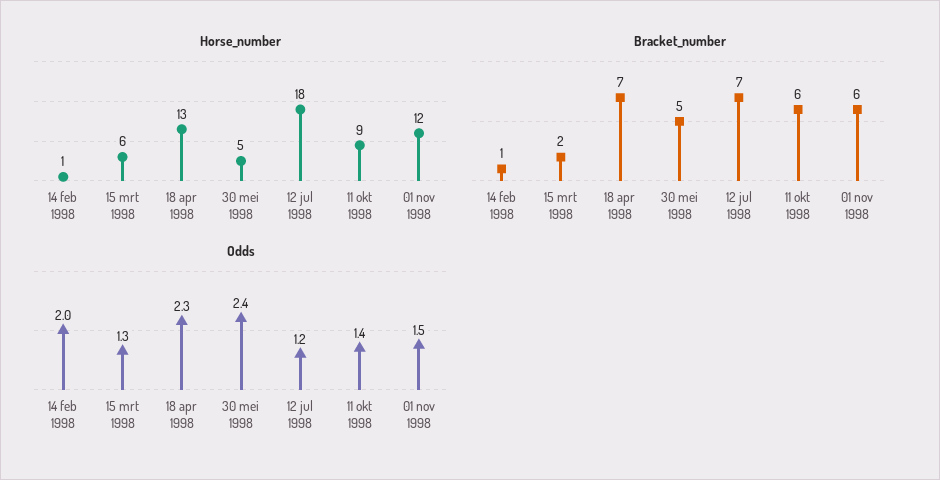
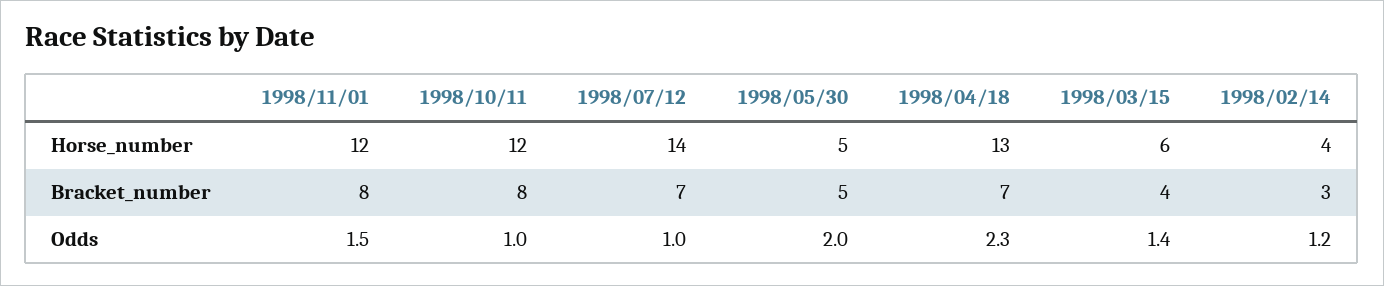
  {
    "Horse_number": {
-     "14 feb 1998": 1,
+     "14 feb 1998": 4,
      "15 mrt 1998": 6,
      "18 apr 1998": 13,
      "30 mei 1998": 5,
-     "12 jul 1998": 18,
+     "12 jul 1998": 14,
-     "11 okt 1998": 9,
+     "11 okt 1998": 12,
      "01 nov 1998": 12
    },
    "Bracket_number": {
-     "14 feb 1998": 1,
+     "14 feb 1998": 3,
-     "15 mrt 1998": 2,
+     "15 mrt 1998": 4,
      "18 apr 1998": 7,
      "30 mei 1998": 5,
      "12 jul 1998": 7,
-     "11 okt 1998": 6,
+     "11 okt 1998": 8,
-     "01 nov 1998": 6
+     "01 nov 1998": 8
    },
    "Odds": {
-     "14 feb 1998": 2,
+     "14 feb 1998": 1.2,
-     "15 mrt 1998": 1.3,
+     "15 mrt 1998": 1.4,
      "18 apr 1998": 2.3,
-     "30 mei 1998": 2.4,
+     "30 mei 1998": 2,
-     "12 jul 1998": 1.2,
+     "12 jul 1998": 1,
-     "11 okt 1998": 1.4,
+     "11 okt 1998": 1,
      "01 nov 1998": 1.5
    }
  }

